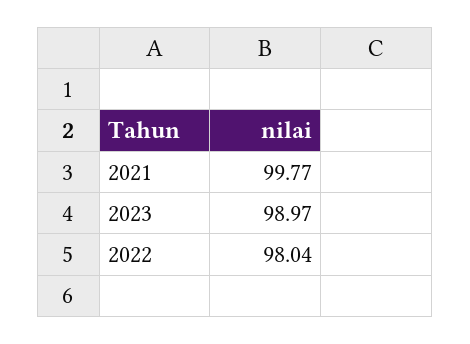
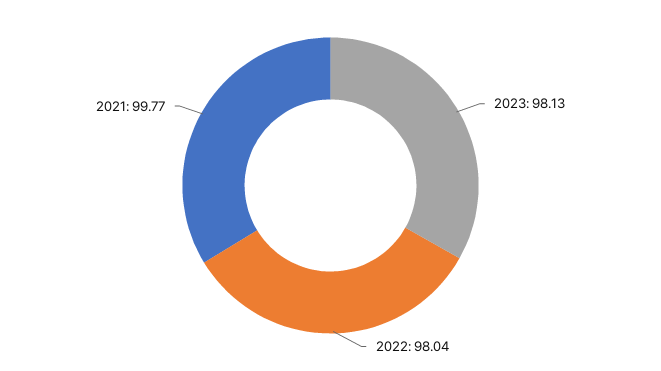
  {
    "2021": 99.77,
-   "2023": 98.97,
+   "2023": 98.13,
    "2022": 98.04
  }

